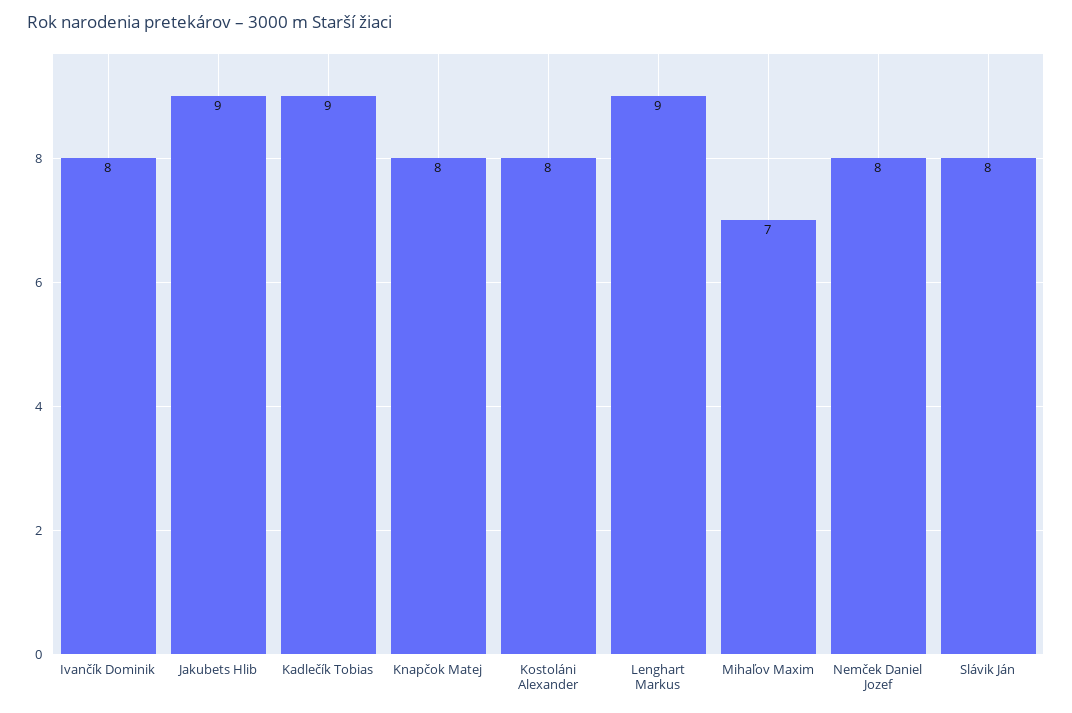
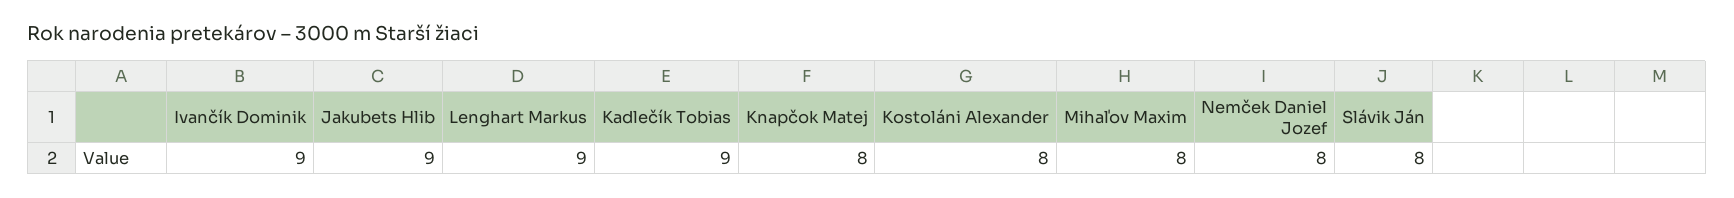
  {
-   "Ivančík Dominik": 8,
+   "Ivančík Dominik": 9,
    "Jakubets Hlib": 9,
    "Kadlečík Tobias": 9,
    "Knapčok Matej": 8,
    "Kostoláni Alexander": 8,
    "Lenghart Markus": 9,
-   "Mihaľov Maxim": 7,
+   "Mihaľov Maxim": 8,
    "Nemček Daniel Jozef": 8,
    "Slávik Ján": 8
  }

